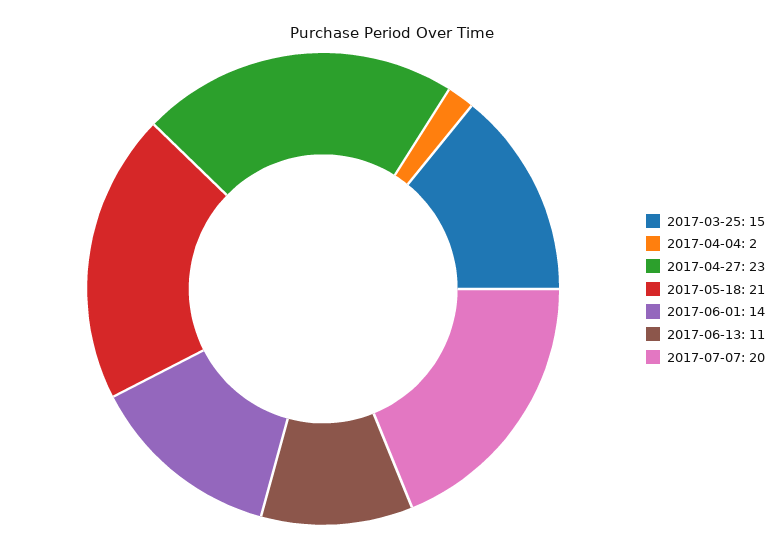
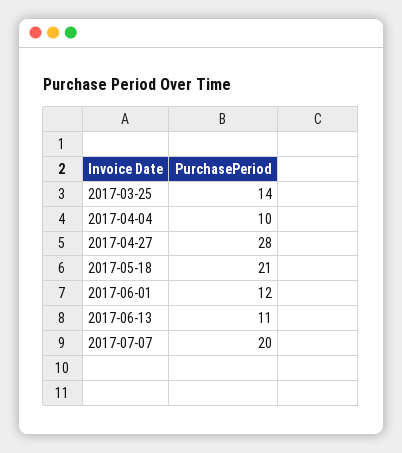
  {
-   "2017-03-25": 15,
+   "2017-03-25": 14,
-   "2017-04-04": 2,
+   "2017-04-04": 10,
-   "2017-04-27": 23,
+   "2017-04-27": 28,
    "2017-05-18": 21,
-   "2017-06-01": 14,
+   "2017-06-01": 12,
    "2017-06-13": 11,
    "2017-07-07": 20
  }

